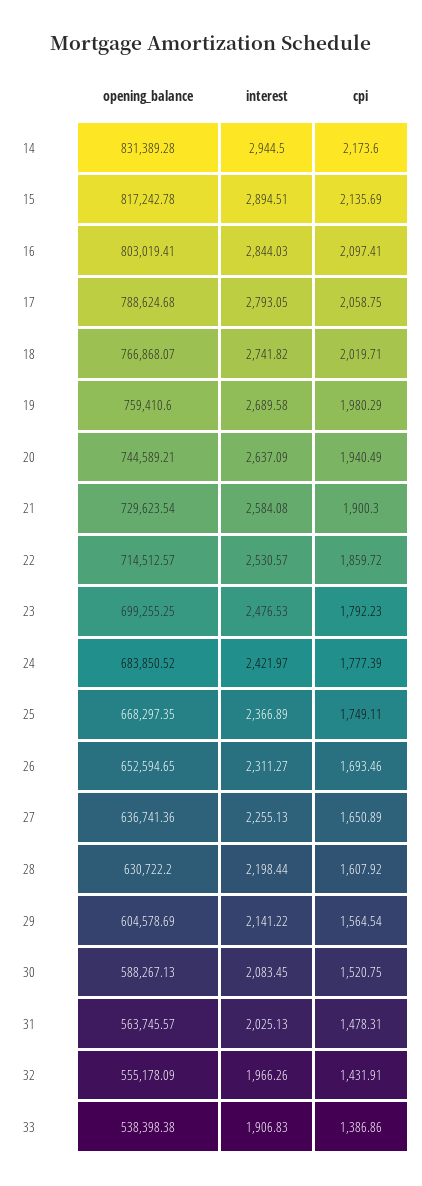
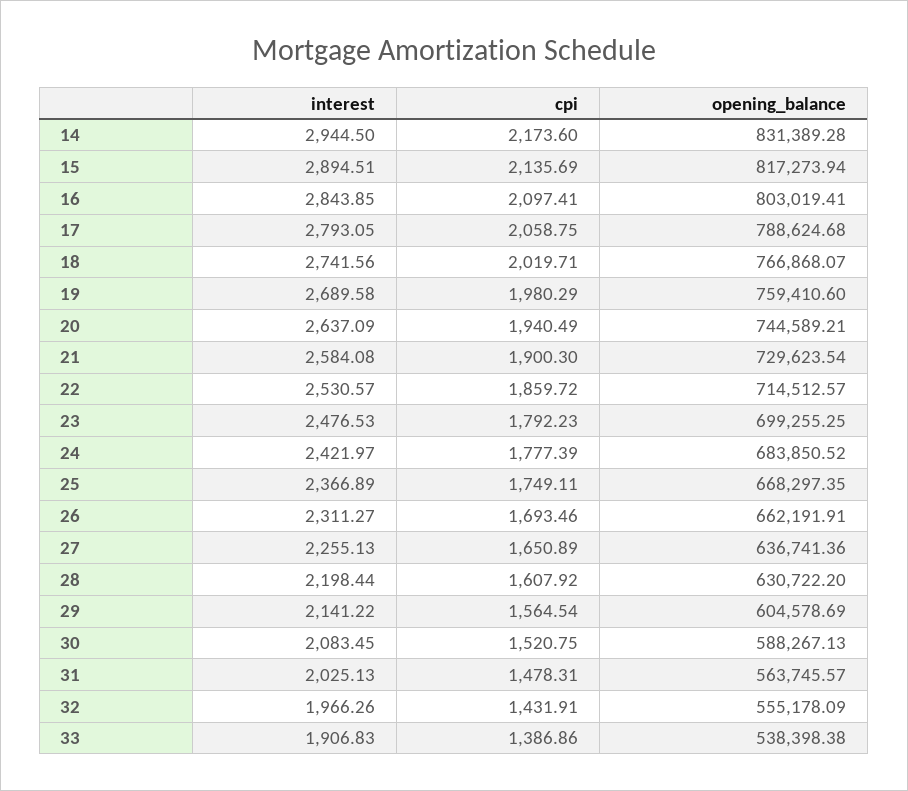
  {
    "opening_balance": {
      "14": 831389.28,
-     "15": 817242.78,
+     "15": 817273.94,
      "16": 803019.41,
      "17": 788624.68,
      "18": 766868.07,
      "19": 759410.6,
      "20": 744589.21,
      "21": 729623.54,
      "22": 714512.57,
      "23": 699255.25,
      "24": 683850.52,
      "25": 668297.35,
-     "26": 652594.65,
+     "26": 662191.91,
      "27": 636741.36,
      "28": 630722.2,
      "29": 604578.69,
      "30": 588267.13,
      "31": 563745.57,
      "32": 555178.09,
      "33": 538398.38
    },
    "interest": {
      "14": 2944.5,
      "15": 2894.51,
-     "16": 2844.03,
+     "16": 2843.85,
      "17": 2793.05,
-     "18": 2741.82,
+     "18": 2741.56,
      "19": 2689.58,
      "20": 2637.09,
      "21": 2584.08,
      "22": 2530.57,
      "23": 2476.53,
      "24": 2421.97,
      "25": 2366.89,
      "26": 2311.27,
      "27": 2255.13,
      "28": 2198.44,
      "29": 2141.22,
      "30": 2083.45,
      "31": 2025.13,
      "32": 1966.26,
      "33": 1906.83
    },
    "cpi": {
      "14": 2173.6,
      "15": 2135.69,
      "16": 2097.41,
      "17": 2058.75,
      "18": 2019.71,
      "19": 1980.29,
      "20": 1940.49,
      "21": 1900.3,
      "22": 1859.72,
      "23": 1792.23,
      "24": 1777.39,
      "25": 1749.11,
      "26": 1693.46,
      "27": 1650.89,
      "28": 1607.92,
      "29": 1564.54,
      "30": 1520.75,
      "31": 1478.31,
      "32": 1431.91,
      "33": 1386.86
    }
  }

